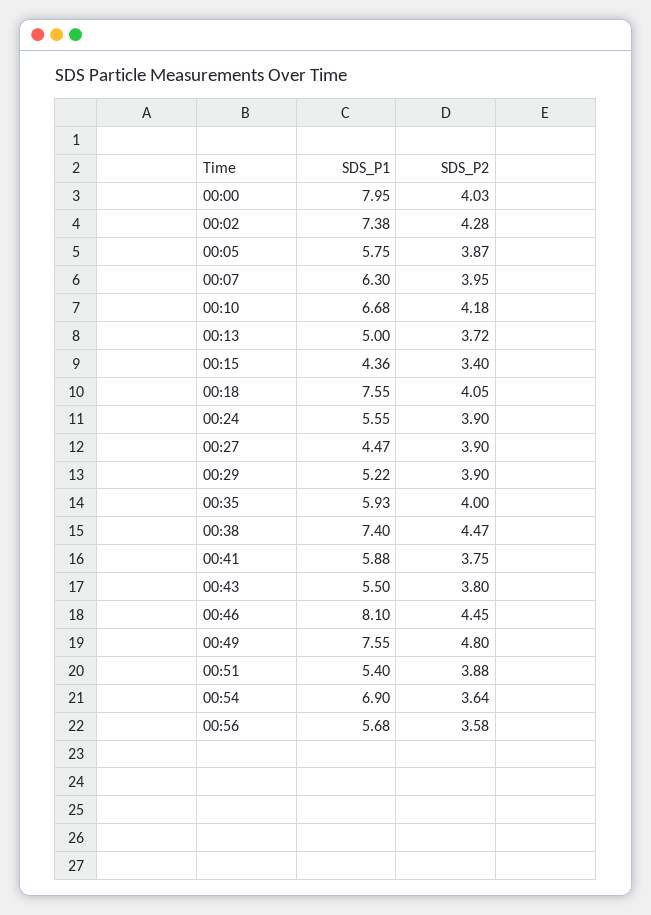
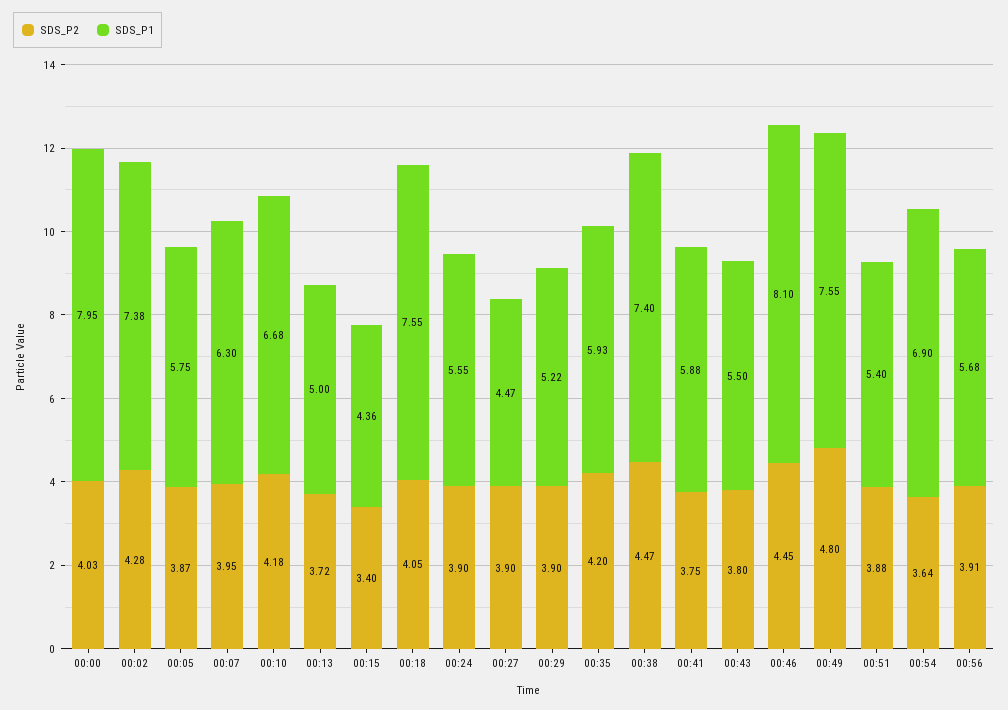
  {
    "SDS_P1": {
      "00:00": 7.95,
      "00:02": 7.38,
      "00:05": 5.75,
      "00:07": 6.3,
      "00:10": 6.68,
      "00:13": 5,
      "00:15": 4.36,
      "00:18": 7.55,
      "00:24": 5.55,
      "00:27": 4.47,
      "00:29": 5.22,
      "00:35": 5.93,
      "00:38": 7.4,
      "00:41": 5.88,
      "00:43": 5.5,
      "00:46": 8.1,
      "00:49": 7.55,
      "00:51": 5.4,
      "00:54": 6.9,
      "00:56": 5.68
    },
    "SDS_P2": {
      "00:00": 4.03,
      "00:02": 4.28,
      "00:05": 3.87,
      "00:07": 3.95,
      "00:10": 4.18,
      "00:13": 3.72,
      "00:15": 3.4,
      "00:18": 4.05,
      "00:24": 3.9,
      "00:27": 3.9,
      "00:29": 3.9,
-     "00:35": 4,
+     "00:35": 4.2,
      "00:38": 4.47,
      "00:41": 3.75,
      "00:43": 3.8,
      "00:46": 4.45,
      "00:49": 4.8,
      "00:51": 3.88,
      "00:54": 3.64,
-     "00:56": 3.58
+     "00:56": 3.91
    }
  }

